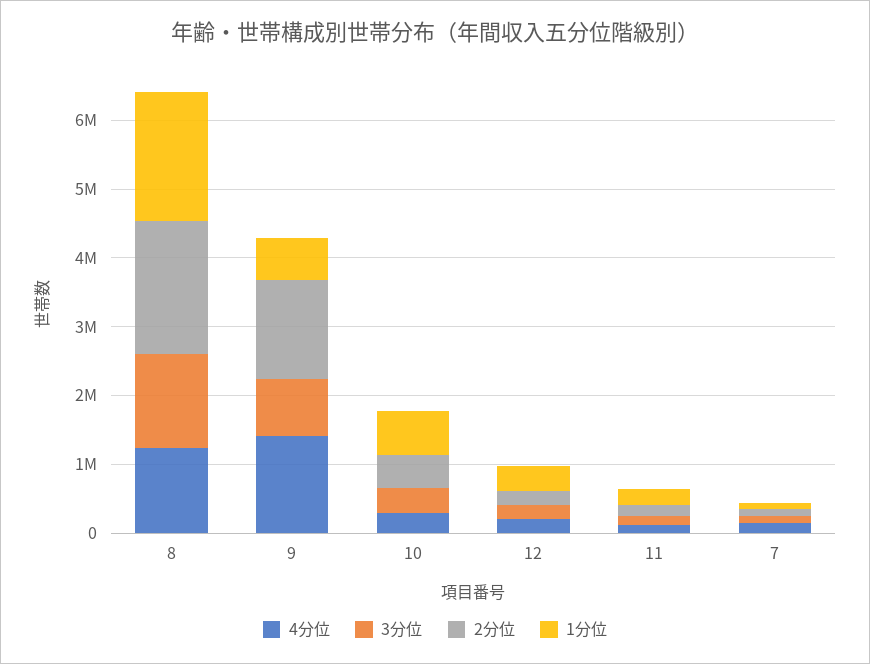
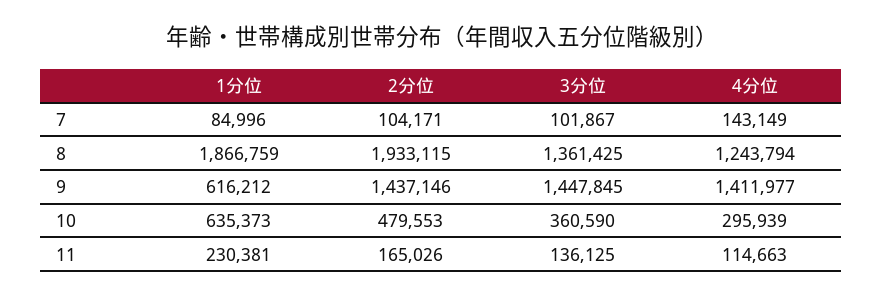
  {
    "4分位": {
      "8": 1243794,
      "9": 1411977,
      "10": 295939,
-     "12": 200000,
      "11": 114663,
      "7": 143149
    },
    "3分位": {
      "8": 1361425,
-     "9": 800000,
+     "9": 1447845,
      "10": 360590,
-     "12": 200000,
      "11": 136125,
      "7": 101867
    },
    "2分位": {
      "8": 1933115,
      "9": 1437146,
      "10": 479553,
-     "12": 200000,
      "11": 165026,
      "7": 104171
    },
    "1分位": {
      "8": 1866759,
      "9": 616212,
      "10": 635373,
-     "12": 400000,
      "11": 230381,
      "7": 84996
    }
  }

